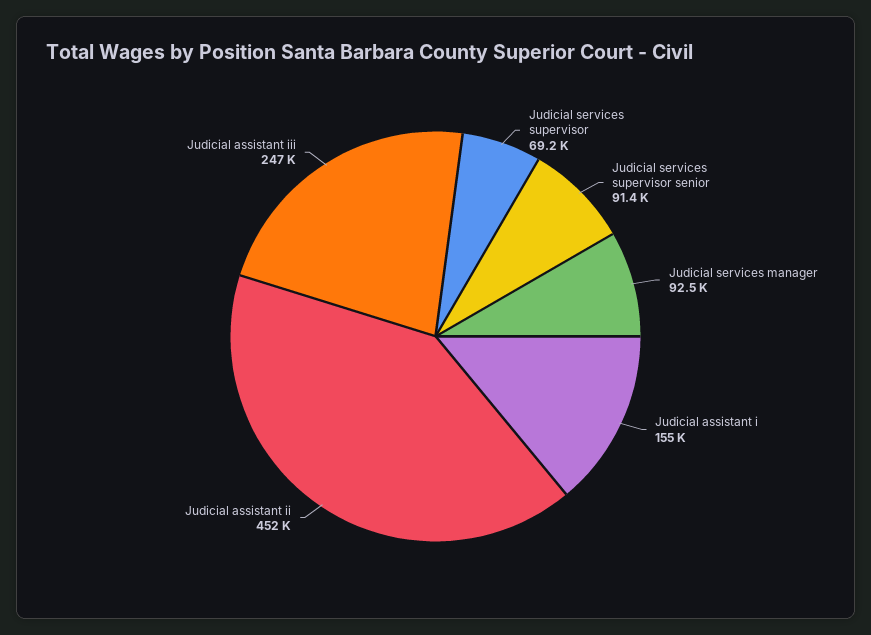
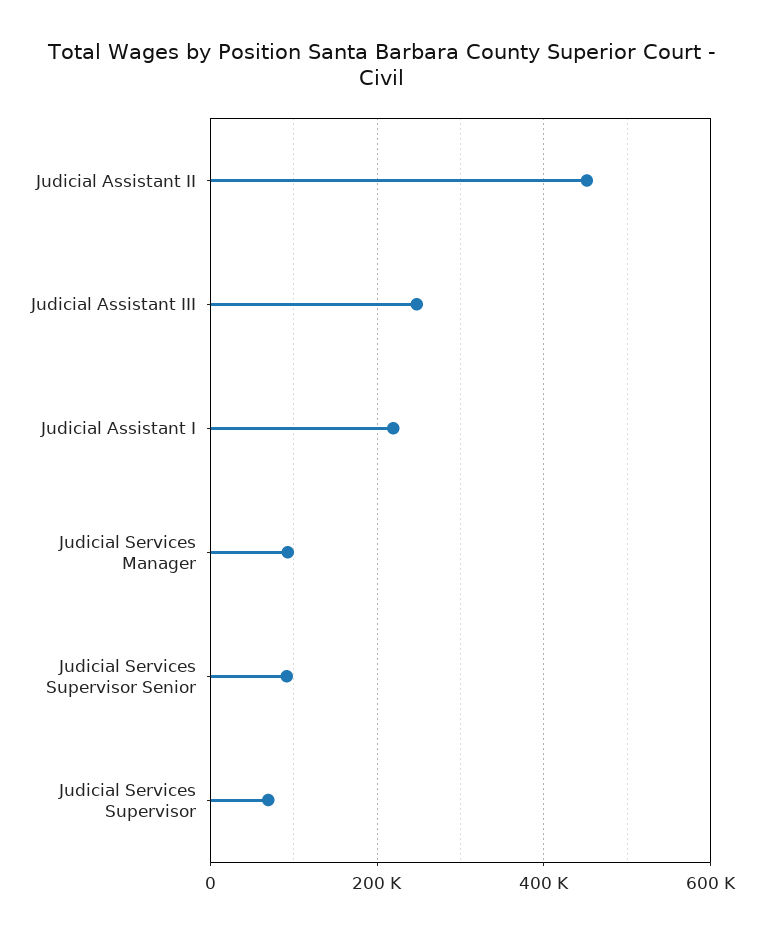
  {
    "Judicial services supervisor": 69200,
    "Judicial services supervisor senior": 91400,
    "Judicial services manager": 92500,
-   "Judicial assistant i": 155000,
+   "Judicial assistant i": 220000,
    "Judicial assistant ii": 452000,
    "Judicial assistant iii": 247000
  }

